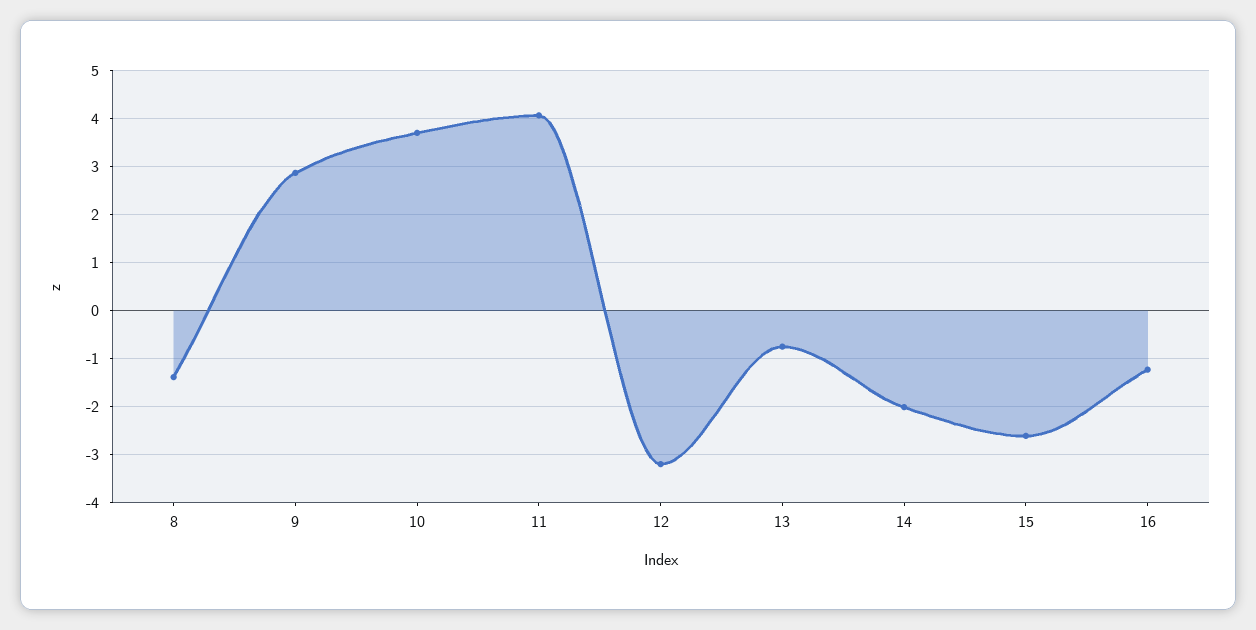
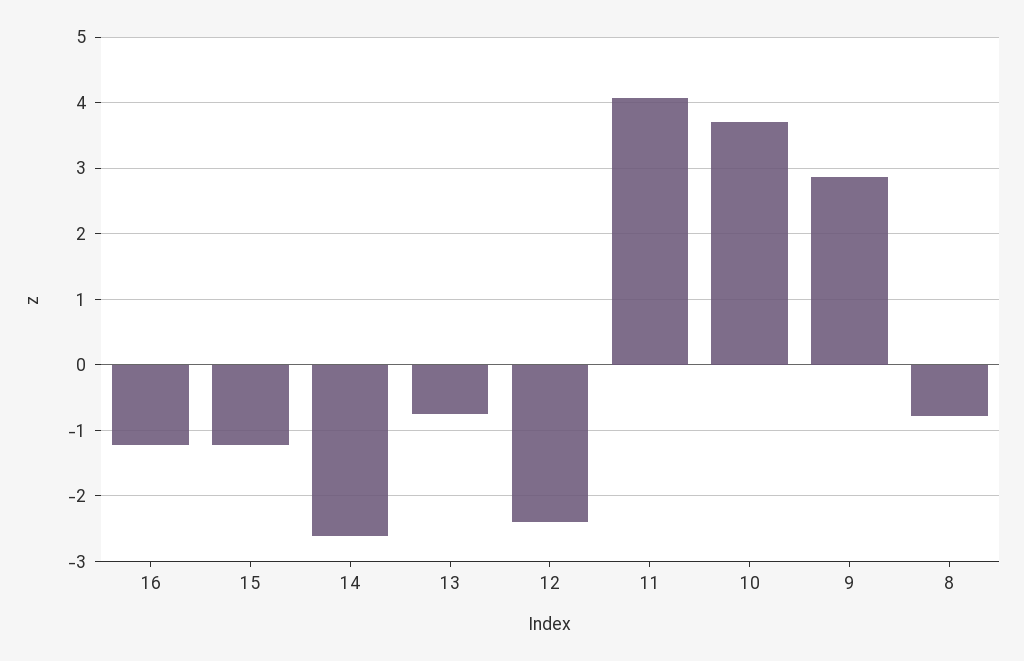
  {
-   "8": -1.4,
+   "8": -0.8,
    "9": 2.9,
    "10": 3.7,
    "11": 4.1,
-   "12": -3.2,
+   "12": -2.4,
    "13": -0.8,
-   "14": -2,
+   "14": -2.6,
-   "15": -2.6,
+   "15": -1.2,
    "16": -1.2
  }

